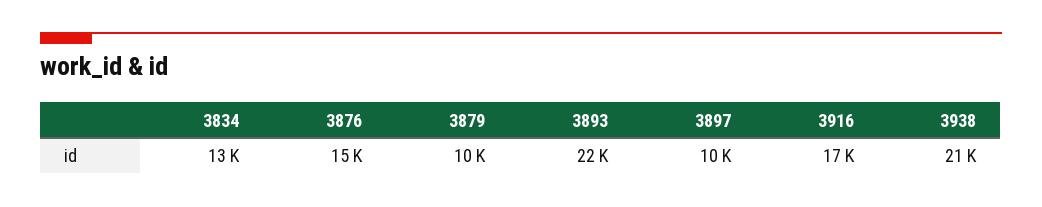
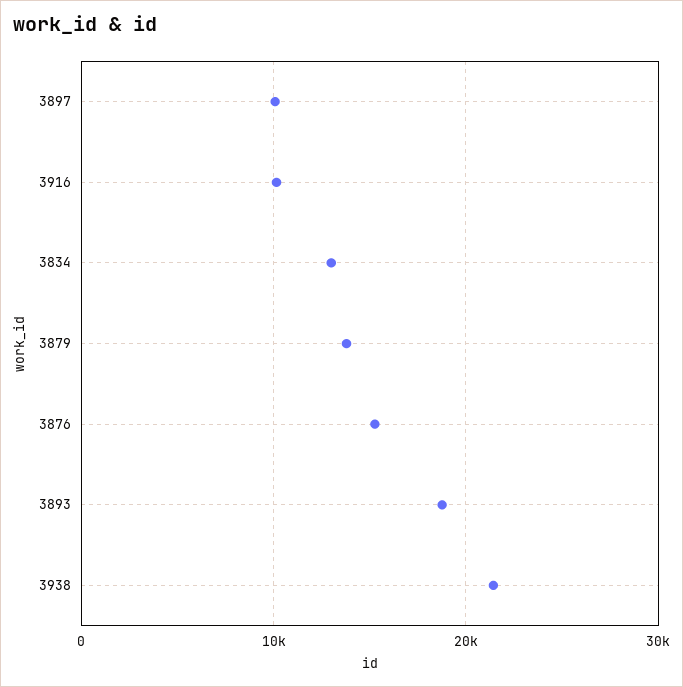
  {
    "3834": 13000,
    "3876": 15000,
-   "3879": 10000,
+   "3879": 14000,
-   "3893": 22000,
+   "3893": 19000,
    "3897": 10000,
-   "3916": 17000,
+   "3916": 10000,
    "3938": 21000
  }

